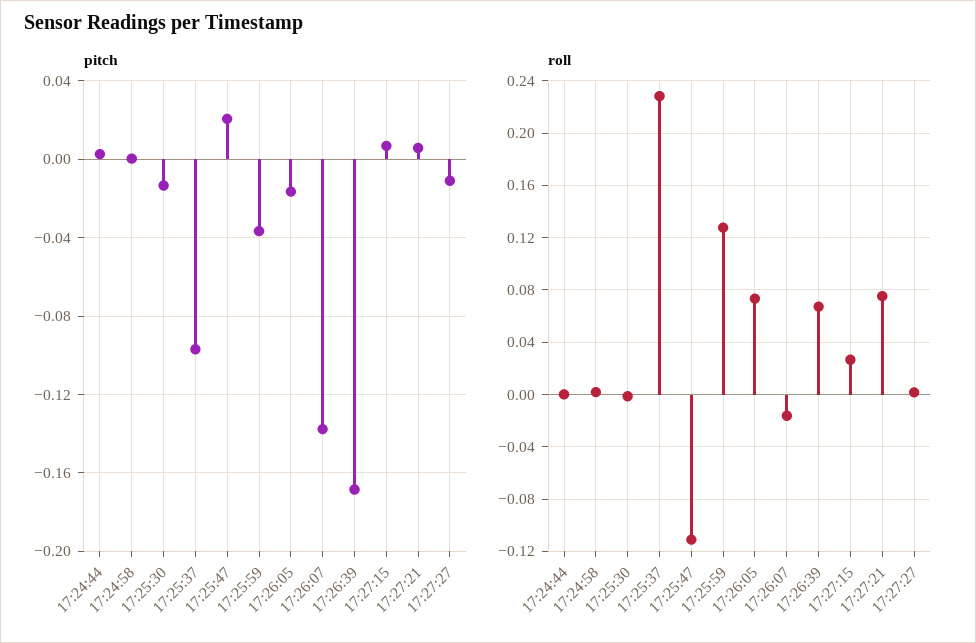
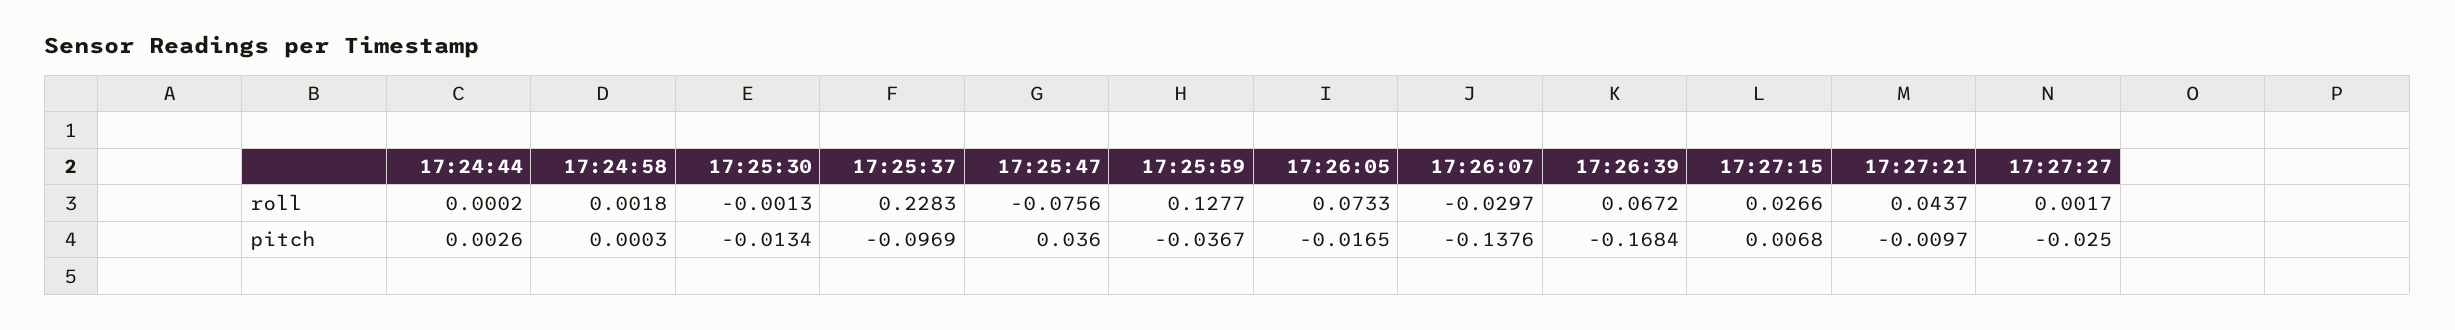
  {
    "pitch": {
      "17:24:44": 0.0026,
      "17:24:58": 0.0003,
      "17:25:30": -0.0134,
      "17:25:37": -0.0969,
-     "17:25:47": 0.02,
+     "17:25:47": 0.036,
      "17:25:59": -0.0367,
      "17:26:05": -0.0165,
      "17:26:07": -0.1376,
      "17:26:39": -0.1684,
      "17:27:15": 0.0068,
-     "17:27:21": 0.005,
+     "17:27:21": -0.0097,
-     "17:27:27": -0.01
+     "17:27:27": -0.025
    },
    "roll": {
      "17:24:44": 0.0002,
      "17:24:58": 0.0018,
      "17:25:30": -0.0013,
      "17:25:37": 0.2283,
-     "17:25:47": -0.11,
+     "17:25:47": -0.0756,
      "17:25:59": 0.1277,
      "17:26:05": 0.0733,
-     "17:26:07": -0.015,
+     "17:26:07": -0.0297,
      "17:26:39": 0.0672,
      "17:27:15": 0.0266,
-     "17:27:21": 0.075,
+     "17:27:21": 0.0437,
      "17:27:27": 0.0017
    }
  }

